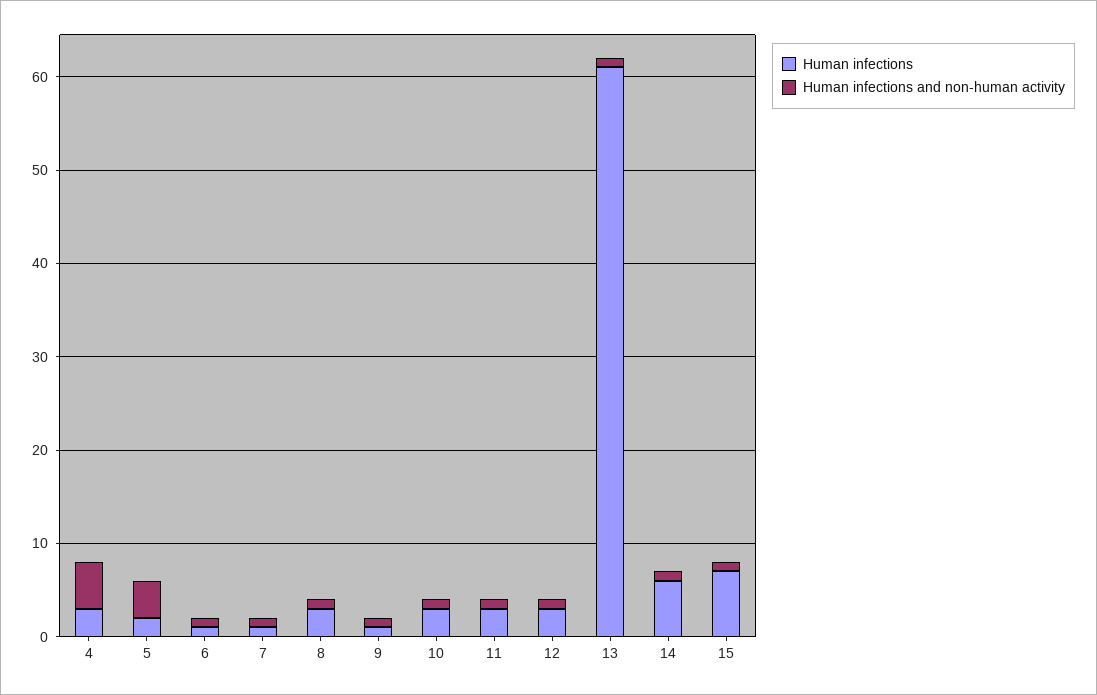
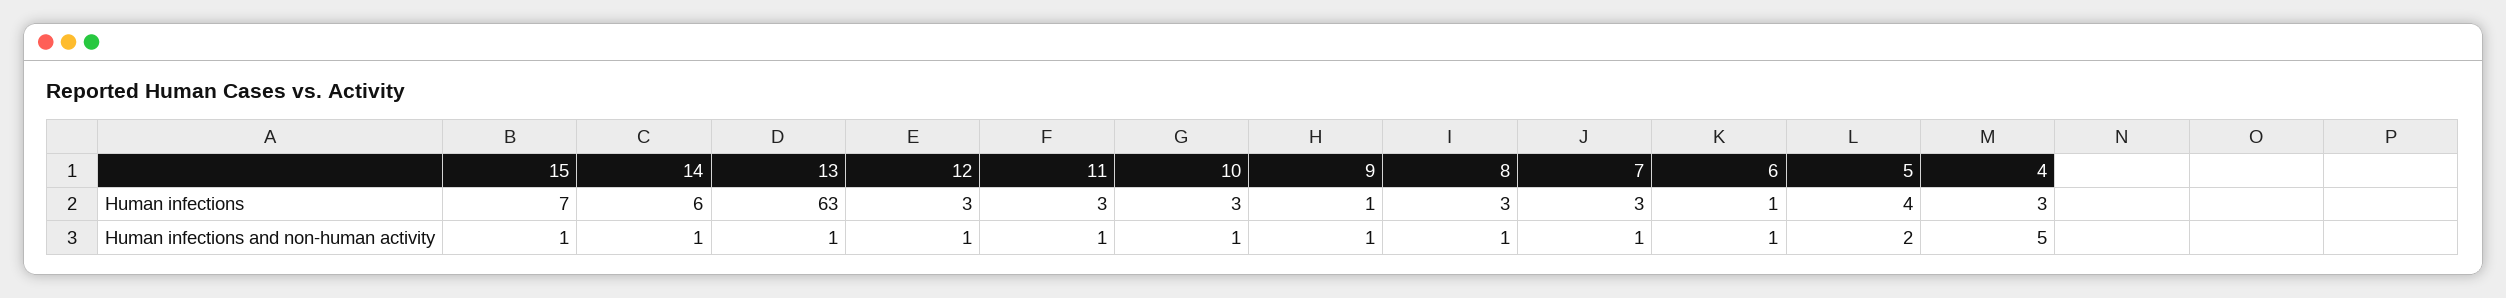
  {
    "Human infections": {
      "4": 3,
-     "5": 2,
+     "5": 4,
      "6": 1,
-     "7": 1,
+     "7": 3,
      "8": 3,
      "9": 1,
      "10": 3,
      "11": 3,
      "12": 3,
-     "13": 61,
+     "13": 63,
      "14": 6,
      "15": 7
    },
    "Human infections and non-human activity": {
      "4": 5,
-     "5": 4,
+     "5": 2,
      "6": 1,
      "7": 1,
      "8": 1,
      "9": 1,
      "10": 1,
      "11": 1,
      "12": 1,
      "13": 1,
      "14": 1,
      "15": 1
    }
  }

